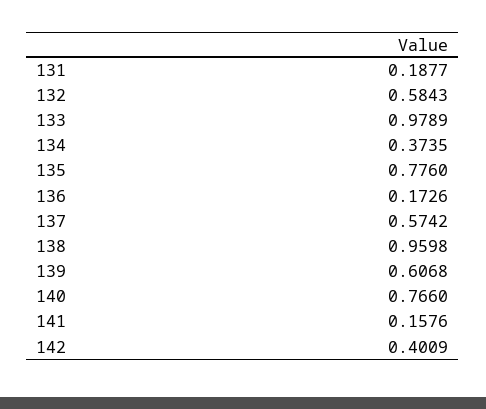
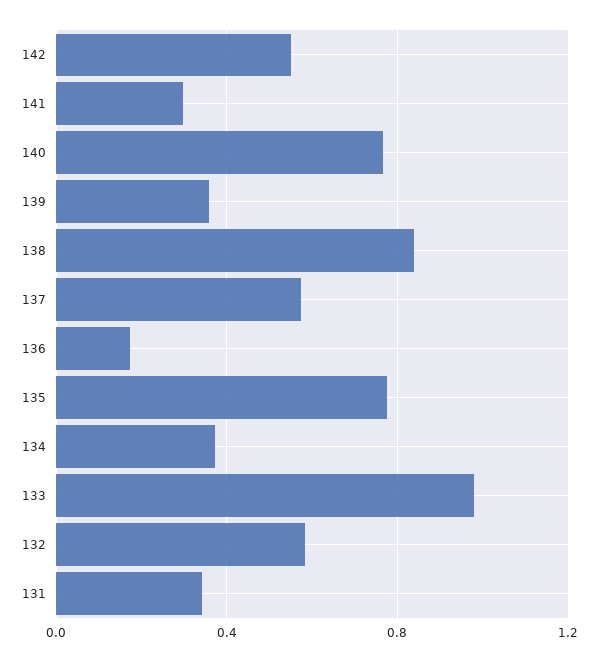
  {
-   "131": 0.1877,
+   "131": 0.35,
    "132": 0.5843,
    "133": 0.9789,
    "134": 0.3735,
    "135": 0.776,
    "136": 0.1726,
    "137": 0.5742,
-   "138": 0.9598,
+   "138": 0.85,
-   "139": 0.6068,
+   "139": 0.35,
    "140": 0.766,
-   "141": 0.1576,
+   "141": 0.3,
-   "142": 0.4009
+   "142": 0.55
  }

